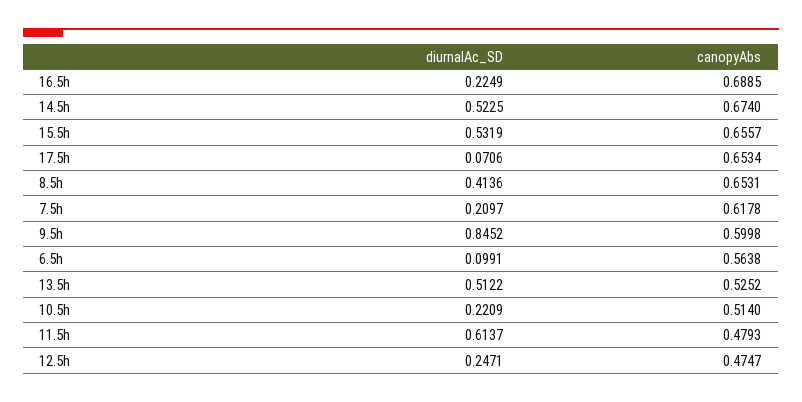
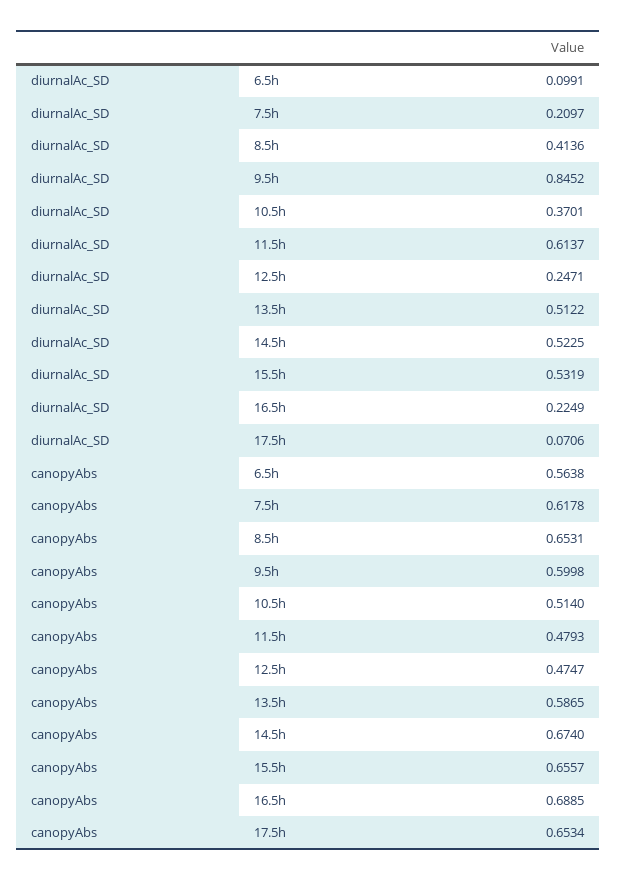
  {
    "diurnalAc_SD": {
      "16.5h": 0.2249,
      "14.5h": 0.5225,
      "15.5h": 0.5319,
      "17.5h": 0.0706,
      "8.5h": 0.4136,
      "7.5h": 0.2097,
      "9.5h": 0.8452,
      "6.5h": 0.0991,
      "13.5h": 0.5122,
-     "10.5h": 0.2209,
+     "10.5h": 0.3701,
      "11.5h": 0.6137,
      "12.5h": 0.2471
    },
    "canopyAbs": {
      "16.5h": 0.6885,
      "14.5h": 0.674,
      "15.5h": 0.6557,
      "17.5h": 0.6534,
      "8.5h": 0.6531,
      "7.5h": 0.6178,
      "9.5h": 0.5998,
      "6.5h": 0.5638,
-     "13.5h": 0.5252,
+     "13.5h": 0.5865,
      "10.5h": 0.514,
      "11.5h": 0.4793,
      "12.5h": 0.4747
    }
  }

